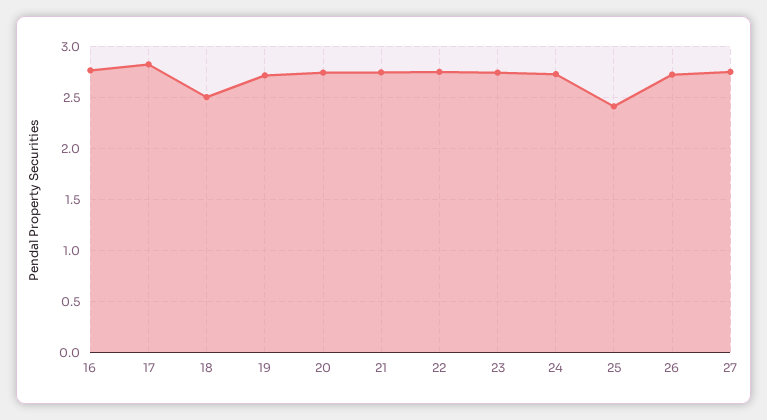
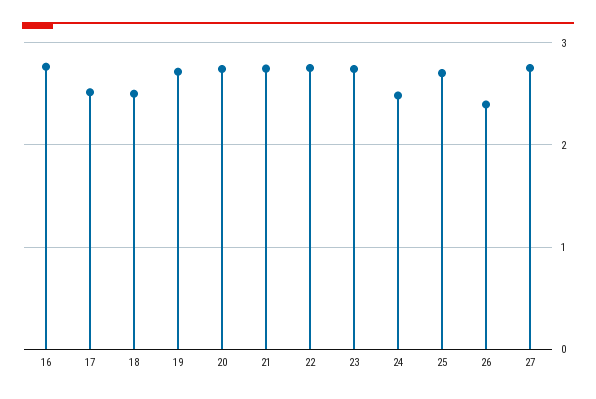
  {
    "16": 2.8,
-   "17": 2.8,
+   "17": 2.5,
    "18": 2.5,
    "19": 2.7,
    "20": 2.7,
    "21": 2.7,
    "22": 2.8,
    "23": 2.7,
-   "24": 2.7,
+   "24": 2.5,
-   "25": 2.4,
+   "25": 2.7,
-   "26": 2.7,
+   "26": 2.4,
    "27": 2.8
  }

